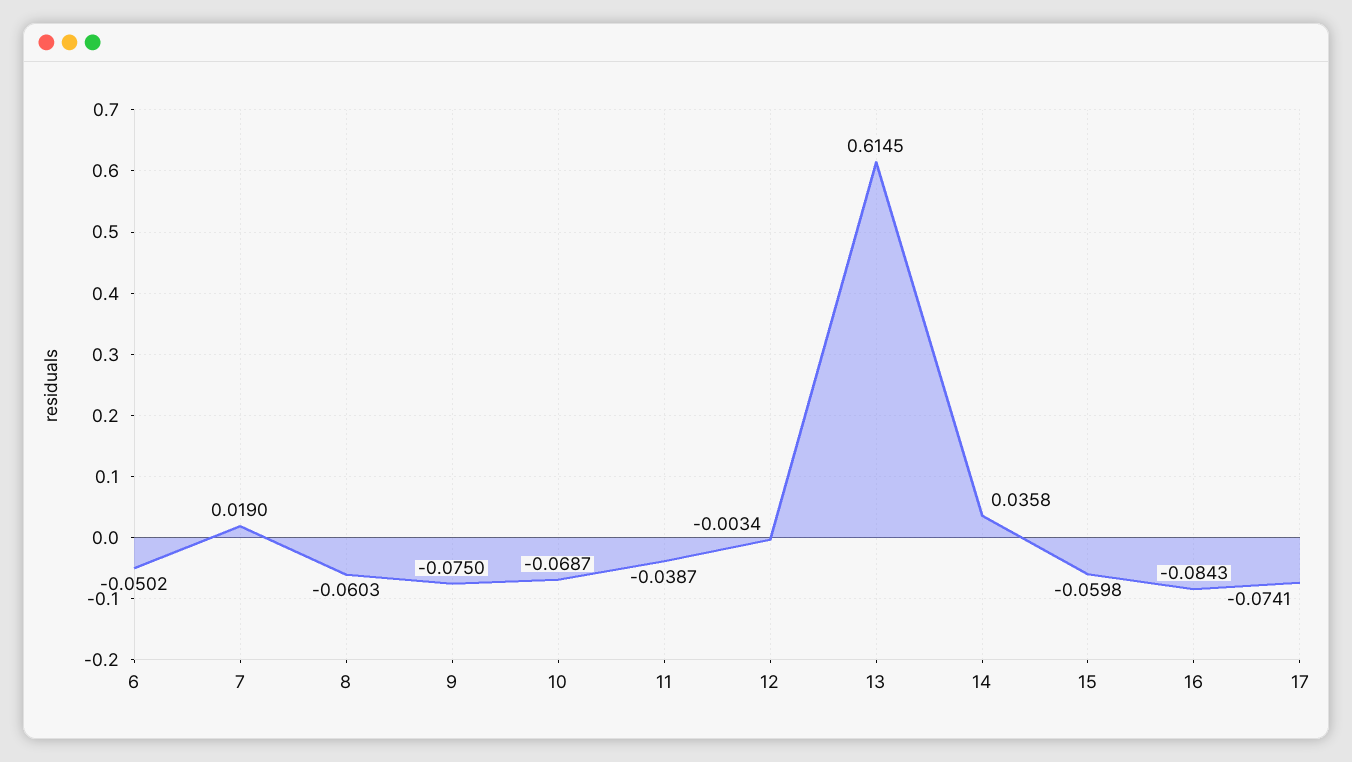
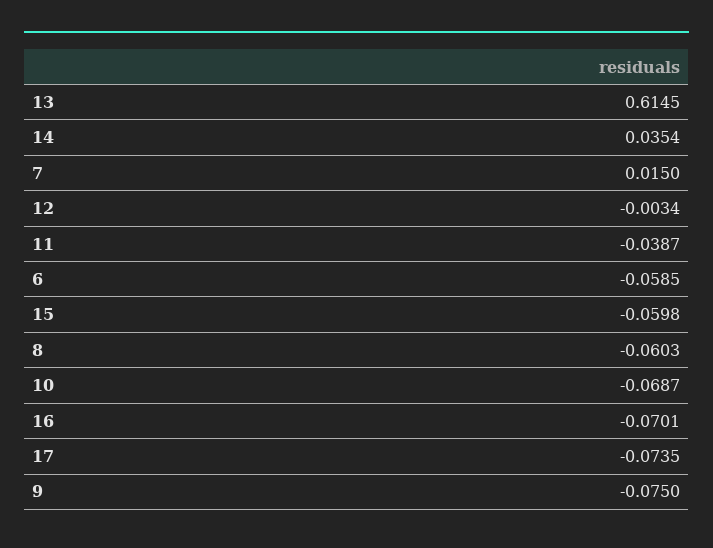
  {
-   "6": -0.0502,
+   "6": -0.0585,
-   "7": 0.019,
+   "7": 0.015,
    "8": -0.0603,
    "9": -0.075,
    "10": -0.0687,
    "11": -0.0387,
    "12": -0.0034,
    "13": 0.6145,
-   "14": 0.0358,
+   "14": 0.0354,
    "15": -0.0598,
-   "16": -0.0843,
+   "16": -0.0701,
-   "17": -0.0741
+   "17": -0.0735
  }

